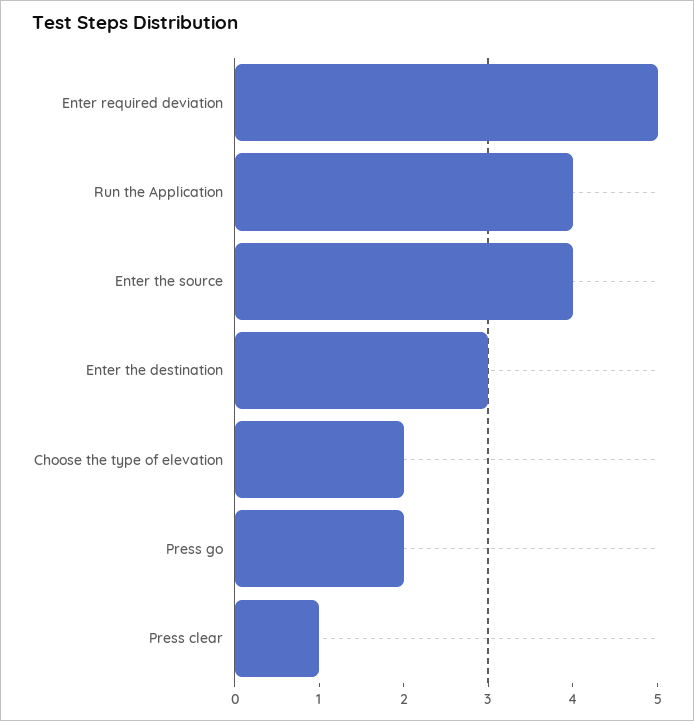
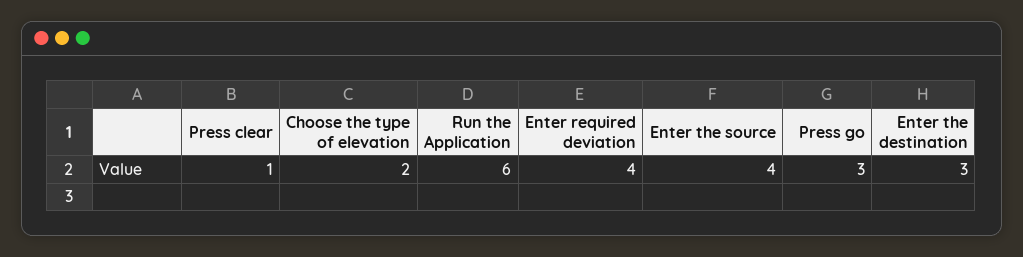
  {
-   "Enter required deviation": 5,
+   "Enter required deviation": 4,
-   "Run the Application": 4,
+   "Run the Application": 6,
    "Enter the source": 4,
    "Enter the destination": 3,
    "Choose the type of elevation": 2,
-   "Press go": 2,
+   "Press go": 3,
    "Press clear": 1
  }

